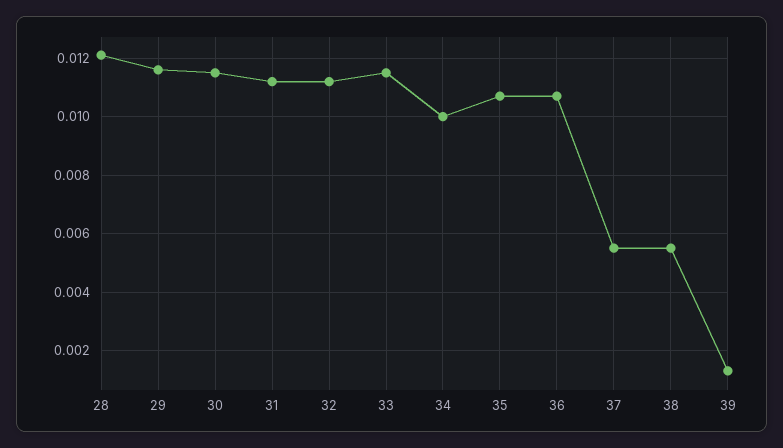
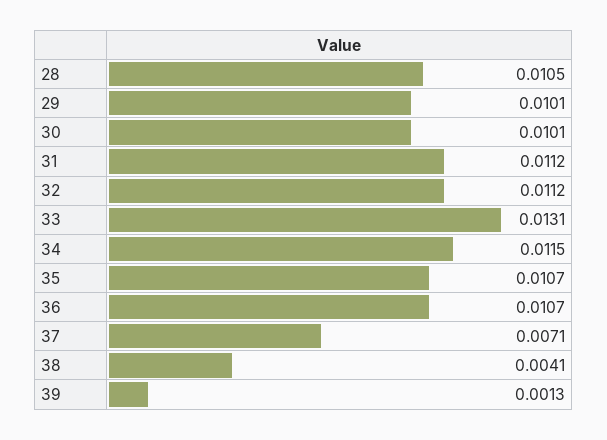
  {
-   "28": 0.012,
+   "28": 0.0105,
-   "29": 0.0115,
+   "29": 0.0101,
-   "30": 0.0115,
+   "30": 0.0101,
    "31": 0.0112,
    "32": 0.0112,
-   "33": 0.0115,
+   "33": 0.0131,
-   "34": 0.01,
+   "34": 0.0115,
    "35": 0.0107,
    "36": 0.0107,
-   "37": 0.0055,
+   "37": 0.0071,
-   "38": 0.0055,
+   "38": 0.0041,
    "39": 0.0013
  }

